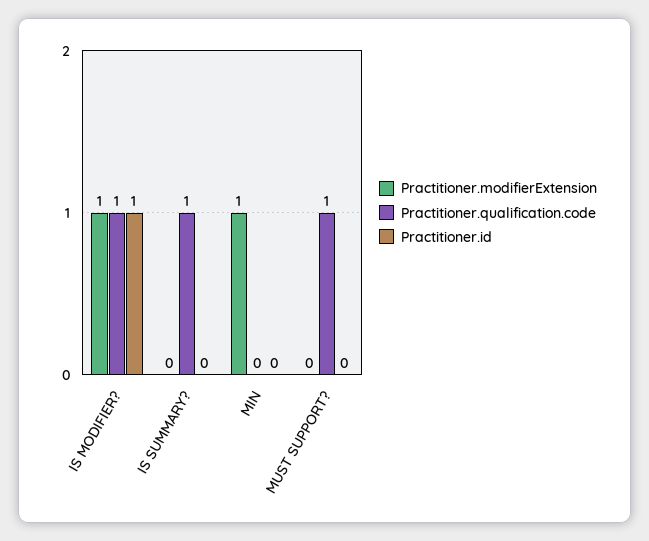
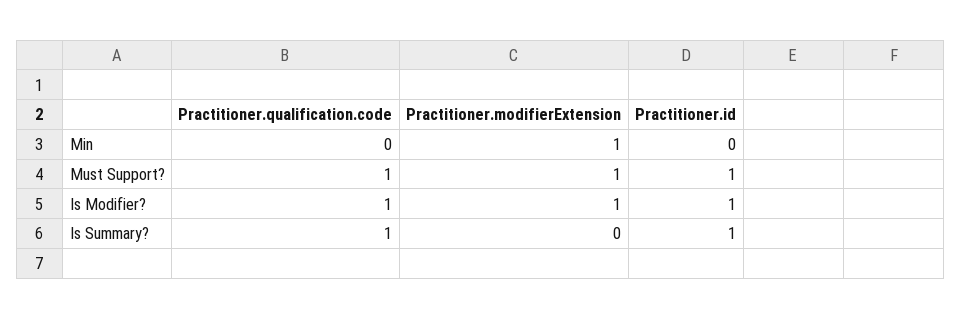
  {
    "Practitioner.modifierExtension": {
      "IS MODIFIER?": 1,
      "IS SUMMARY?": 0,
      "MIN": 1,
-     "MUST SUPPORT?": 0
+     "MUST SUPPORT?": 1
    },
    "Practitioner.qualification.code": {
      "IS MODIFIER?": 1,
      "IS SUMMARY?": 1,
      "MIN": 0,
      "MUST SUPPORT?": 1
    },
    "Practitioner.id": {
      "IS MODIFIER?": 1,
-     "IS SUMMARY?": 0,
+     "IS SUMMARY?": 1,
      "MIN": 0,
-     "MUST SUPPORT?": 0
+     "MUST SUPPORT?": 1
    }
  }

